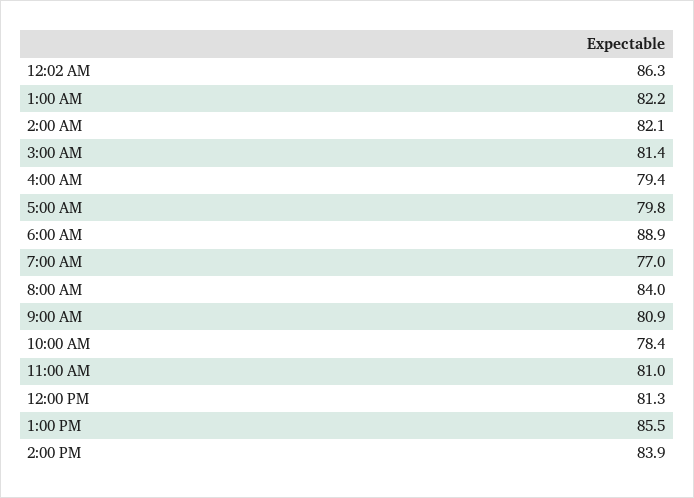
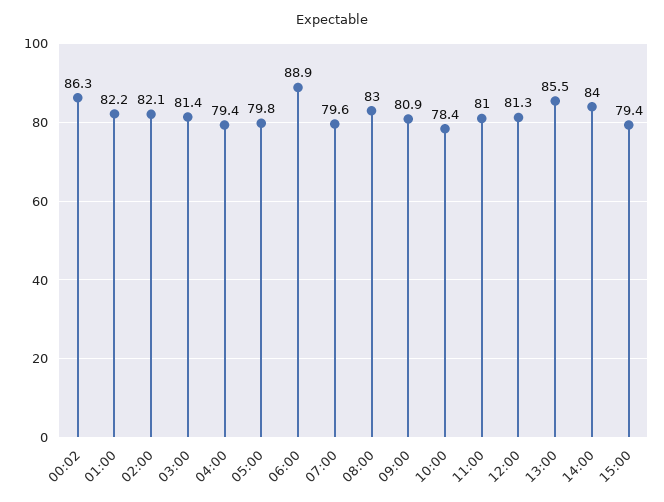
  {
    "12:02 AM": 86.3,
    "1:00 AM": 82.2,
    "2:00 AM": 82.1,
    "3:00 AM": 81.4,
    "4:00 AM": 79.4,
    "5:00 AM": 79.8,
    "6:00 AM": 88.9,
-   "7:00 AM": 77,
+   "7:00 AM": 79.6,
-   "8:00 AM": 84,
+   "8:00 AM": 83,
    "9:00 AM": 80.9,
    "10:00 AM": 78.4,
    "11:00 AM": 81,
    "12:00 PM": 81.3,
    "1:00 PM": 85.5,
-   "2:00 PM": 83.9
+   "2:00 PM": 84,
+   "15:00": 79.4
  }

